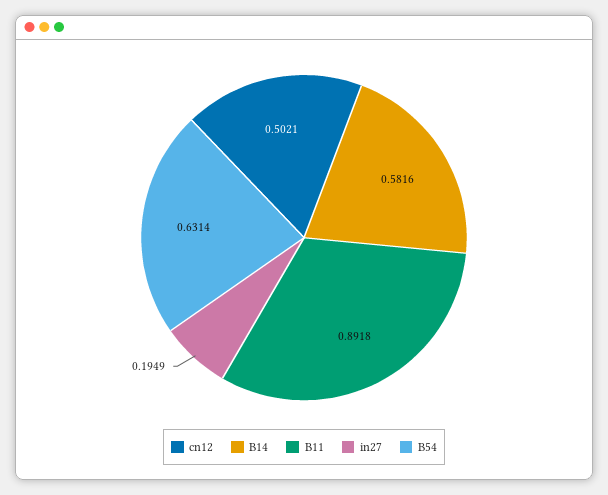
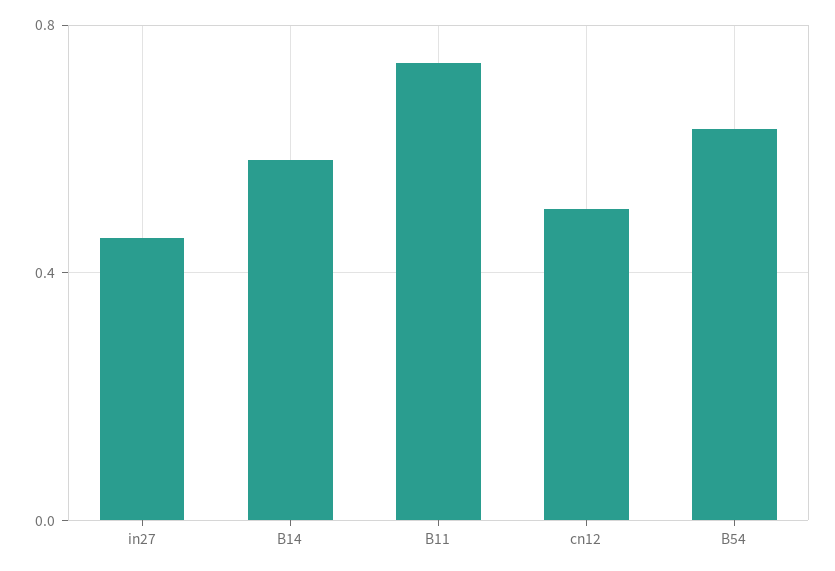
  {
    "cn12": 0.5021,
    "B14": 0.5816,
-   "B11": 0.8918,
+   "B11": 0.75,
-   "in27": 0.1949,
+   "in27": 0.45,
    "B54": 0.6314
  }

